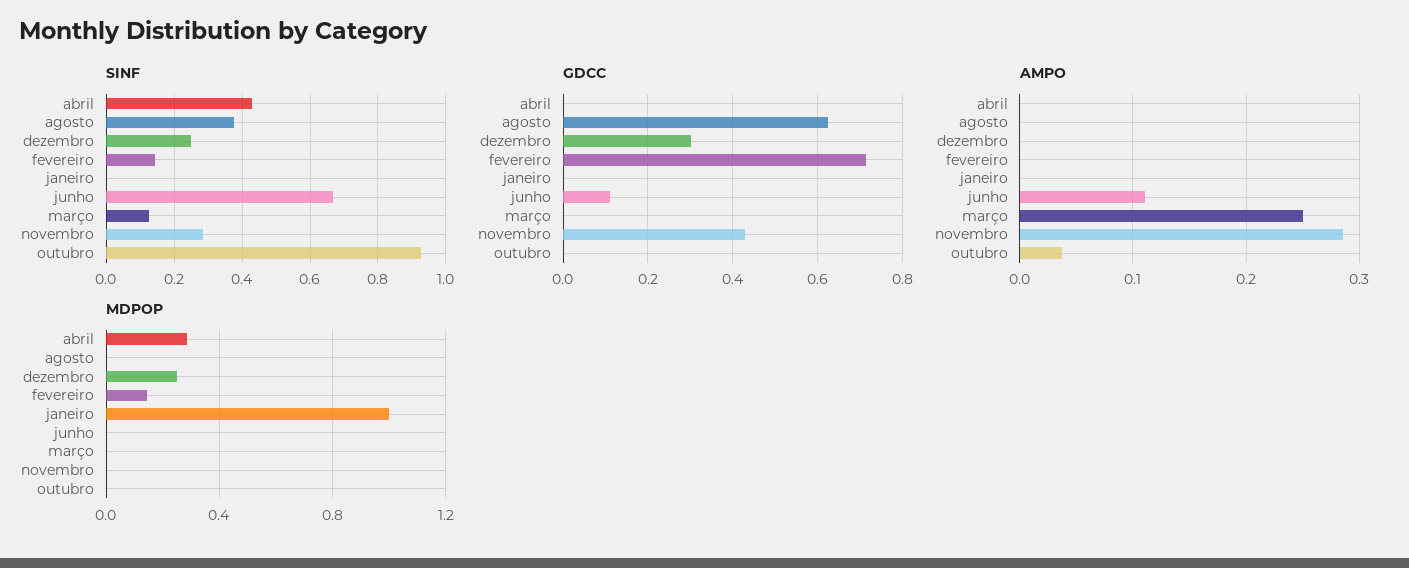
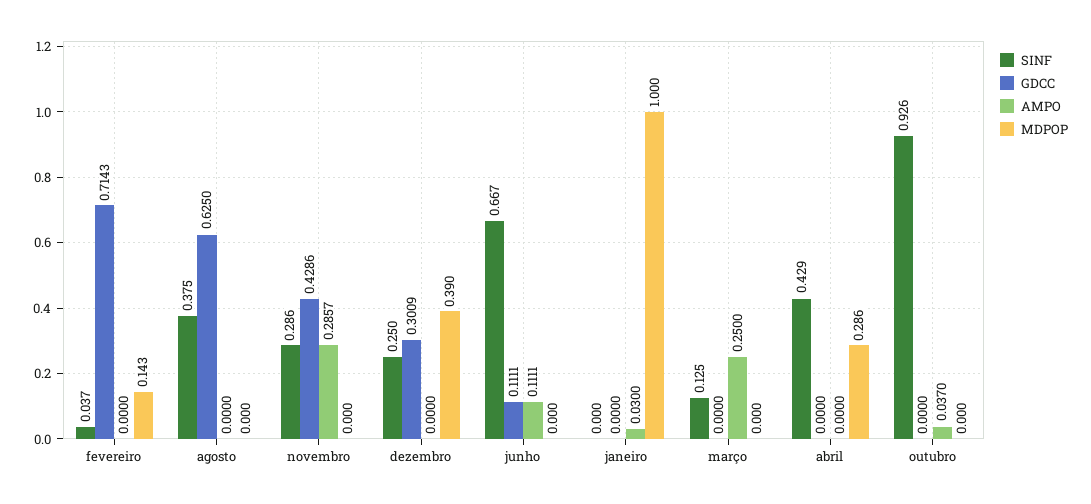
  {
    "SINF": {
      "abril": 0.429,
      "agosto": 0.375,
      "dezembro": 0.25,
-     "fevereiro": 0.14,
+     "fevereiro": 0.037,
      "janeiro": 0,
      "junho": 0.667,
      "março": 0.125,
      "novembro": 0.286,
      "outubro": 0.926
    },
    "GDCC": {
      "abril": 0,
      "agosto": 0.625,
      "dezembro": 0.3009,
      "fevereiro": 0.7143,
      "janeiro": 0,
      "junho": 0.1111,
      "março": 0,
      "novembro": 0.4286,
      "outubro": 0
    },
    "AMPO": {
      "abril": 0,
      "agosto": 0,
      "dezembro": 0,
      "fevereiro": 0,
-     "janeiro": 0,
+     "janeiro": 0.03,
      "junho": 0.1111,
      "março": 0.25,
      "novembro": 0.2857,
      "outubro": 0.037
    },
    "MDPOP": {
      "abril": 0.286,
      "agosto": 0,
-     "dezembro": 0.25,
+     "dezembro": 0.39,
      "fevereiro": 0.143,
      "janeiro": 1,
      "junho": 0,
      "março": 0,
      "novembro": 0,
      "outubro": 0
    }
  }

